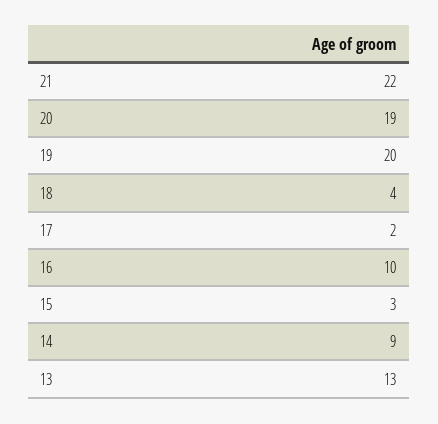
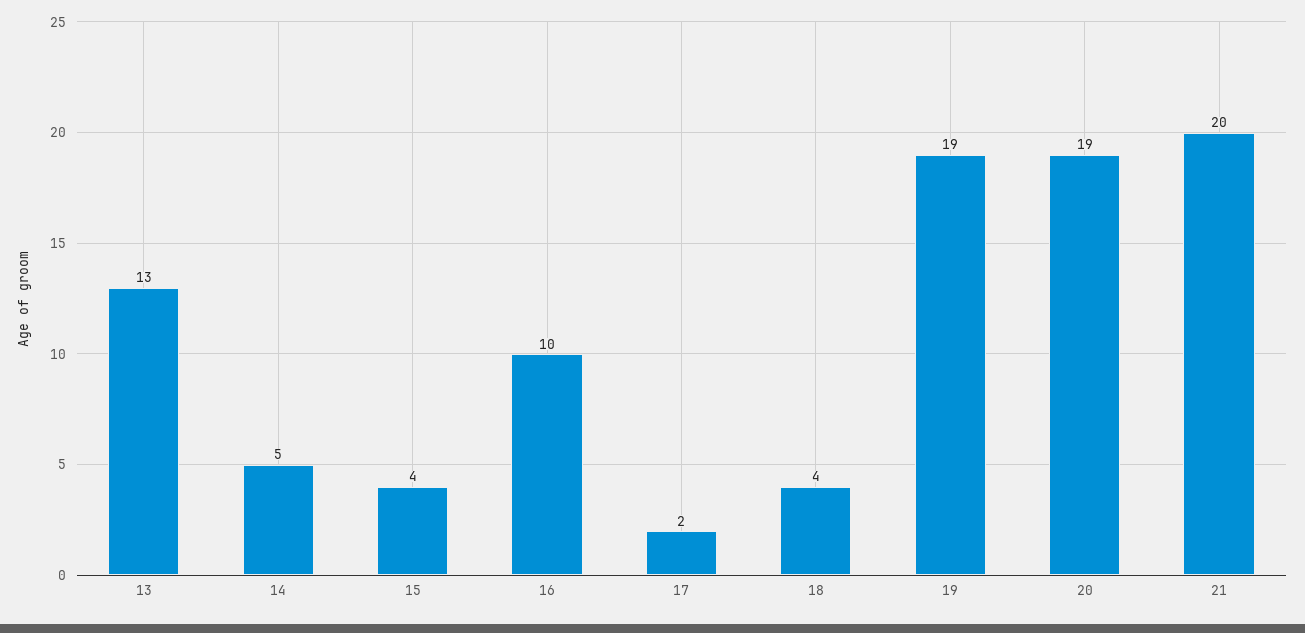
  {
-   "21": 22,
+   "21": 20,
    "20": 19,
-   "19": 20,
+   "19": 19,
    "18": 4,
    "17": 2,
    "16": 10,
-   "15": 3,
+   "15": 4,
-   "14": 9,
+   "14": 5,
    "13": 13
  }

